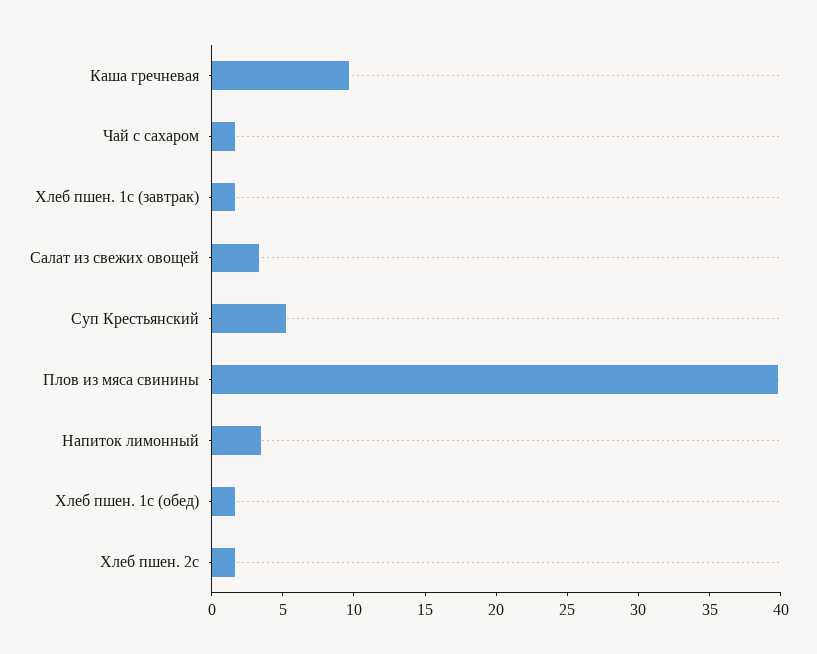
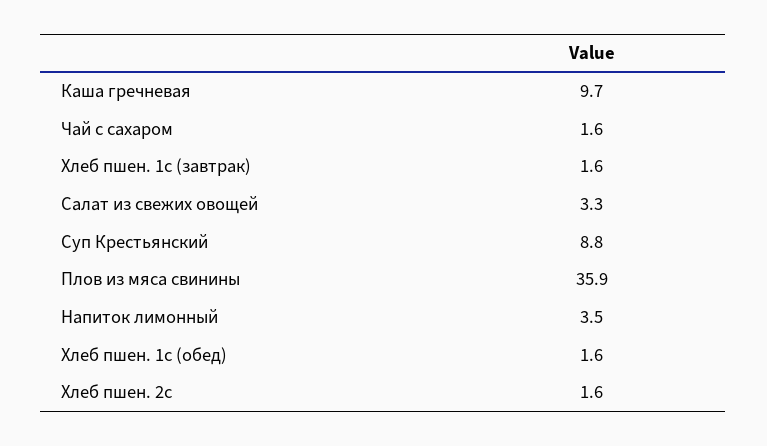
  {
    "Каша гречневая": 9.7,
    "Чай с сахаром": 1.6,
    "Хлеб пшен. 1с (завтрак)": 1.6,
    "Салат из свежих овощей": 3.3,
-   "Суп Крестьянский": 5,
+   "Суп Крестьянский": 8.8,
-   "Плов из мяса свинины": 40,
+   "Плов из мяса свинины": 35.9,
    "Напиток лимонный": 3.5,
    "Хлеб пшен. 1с (обед)": 1.6,
    "Хлеб пшен. 2с": 1.6
  }

